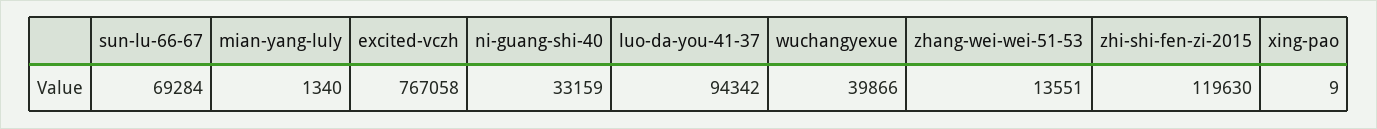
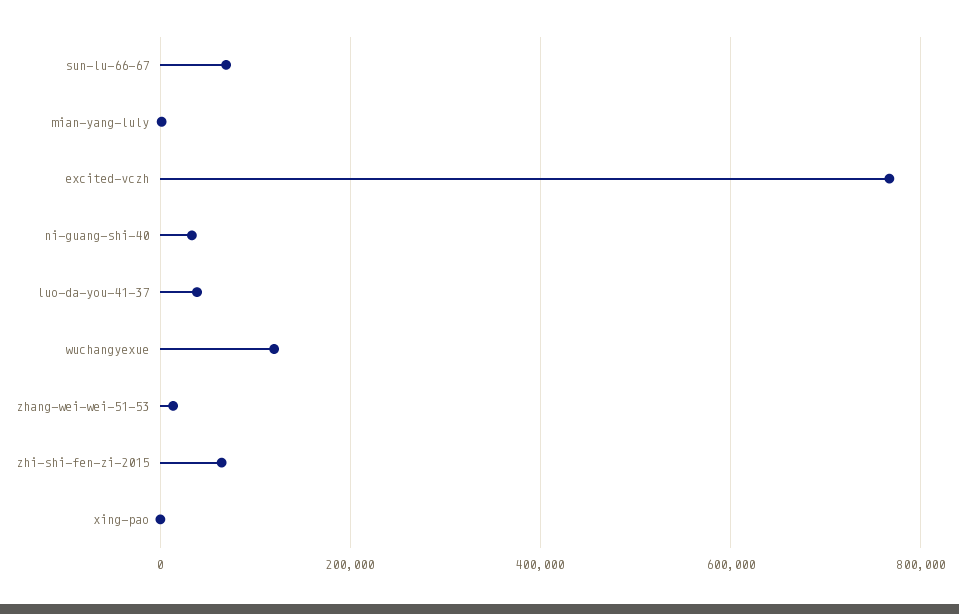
  {
    "sun-lu-66-67": 69284,
    "mian-yang-luly": 1340,
    "excited-vczh": 767058,
    "ni-guang-shi-40": 33159,
-   "luo-da-you-41-37": 94342,
+   "luo-da-you-41-37": 40000,
-   "wuchangyexue": 39866,
+   "wuchangyexue": 120000,
    "zhang-wei-wei-51-53": 13551,
-   "zhi-shi-fen-zi-2015": 119630,
+   "zhi-shi-fen-zi-2015": 60000,
    "xing-pao": 9
  }

